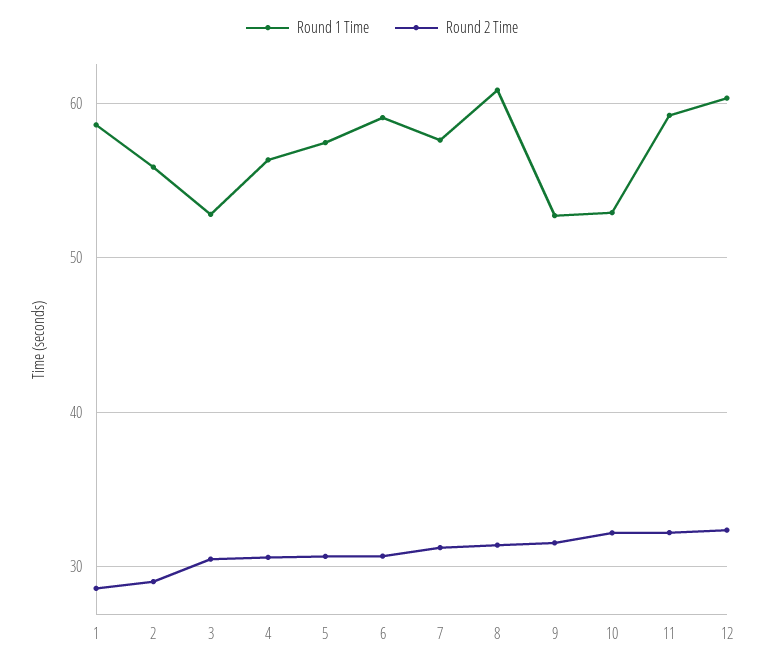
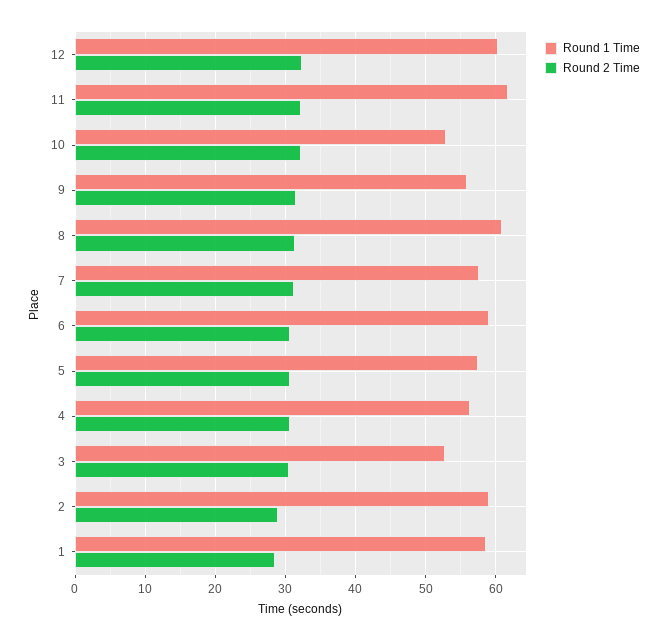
  {
    "Round 1 Time": {
      "1": 59,
-     "2": 56,
+     "2": 59,
      "3": 53,
      "4": 56,
      "5": 57,
      "6": 59,
      "7": 58,
      "8": 61,
-     "9": 53,
+     "9": 56,
      "10": 53,
-     "11": 59,
+     "11": 62,
      "12": 60
    },
    "Round 2 Time": {
      "1": 29,
      "2": 29,
      "3": 30,
      "4": 31,
      "5": 31,
      "6": 31,
      "7": 31,
      "8": 31,
      "9": 32,
      "10": 32,
      "11": 32,
      "12": 32
    }
  }

